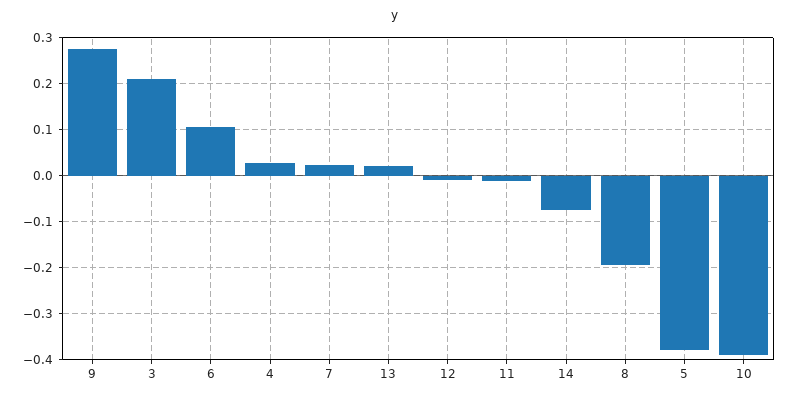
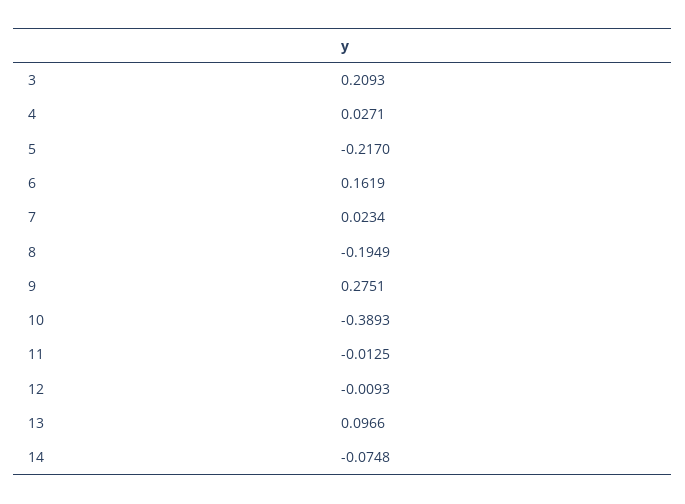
  {
    "9": 0.2751,
    "3": 0.2093,
-   "6": 0.1,
+   "6": 0.1619,
    "4": 0.0271,
    "7": 0.0234,
-   "13": 0.02,
+   "13": 0.0966,
    "12": -0.0093,
    "11": -0.0125,
    "14": -0.0748,
    "8": -0.1949,
-   "5": -0.38,
+   "5": -0.217,
    "10": -0.3893
  }

